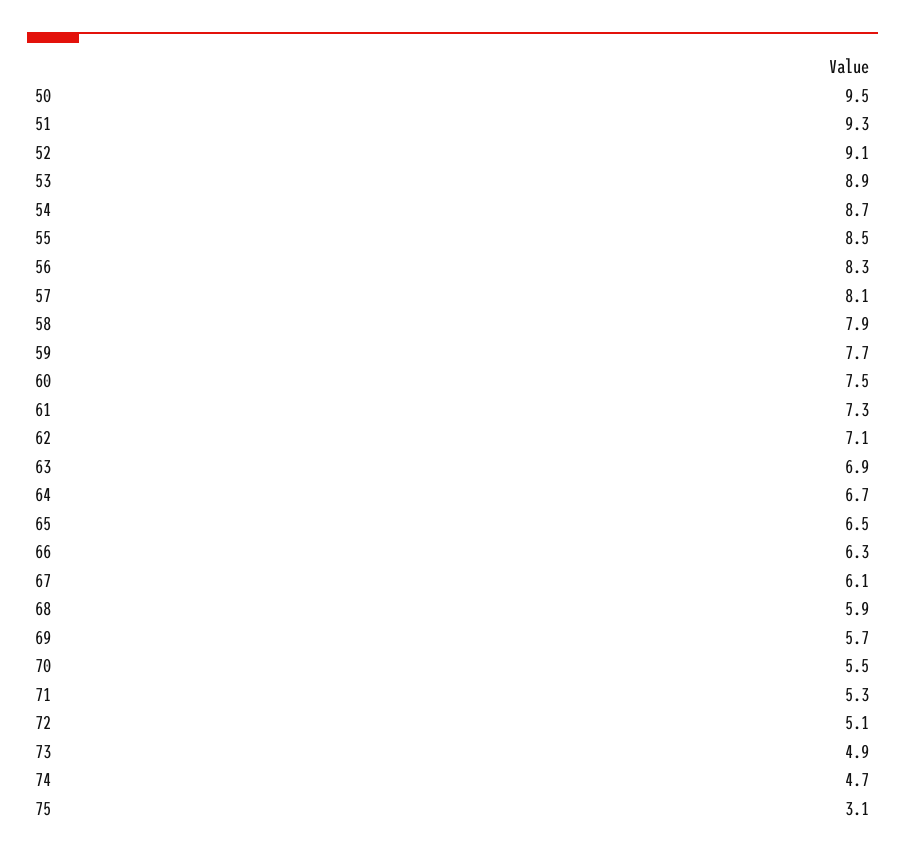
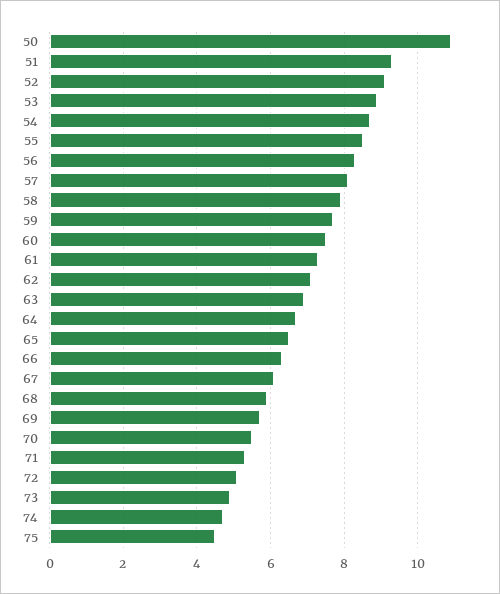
  {
-   "50": 9.5,
+   "50": 11,
    "51": 9.3,
    "52": 9.1,
    "53": 8.9,
    "54": 8.7,
    "55": 8.5,
    "56": 8.3,
    "57": 8.1,
    "58": 7.9,
    "59": 7.7,
    "60": 7.5,
    "61": 7.3,
    "62": 7.1,
    "63": 6.9,
    "64": 6.7,
    "65": 6.5,
    "66": 6.3,
    "67": 6.1,
    "68": 5.9,
    "69": 5.7,
    "70": 5.5,
    "71": 5.3,
    "72": 5.1,
    "73": 4.9,
    "74": 4.7,
-   "75": 3.1
+   "75": 4.5
  }

